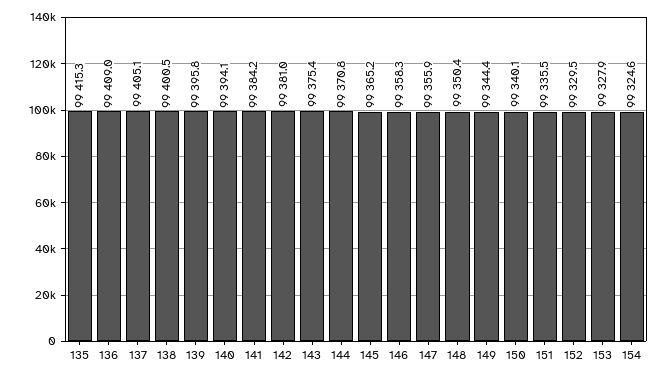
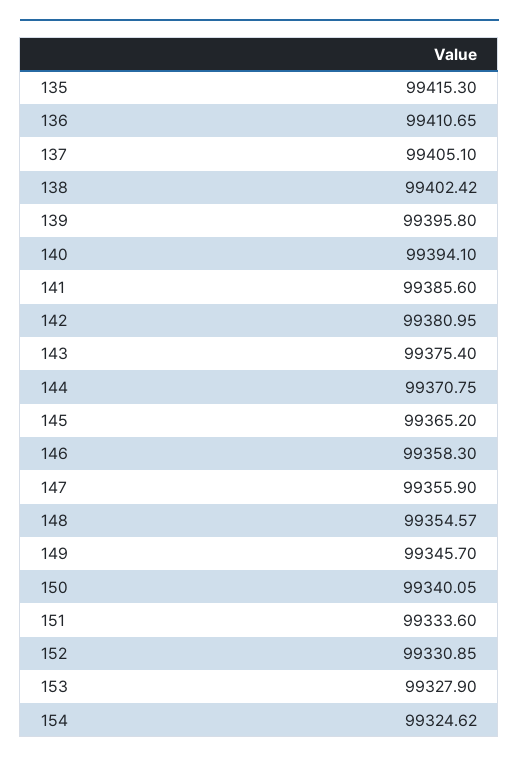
  {
    "135": 99415.3,
-   "136": 99409,
+   "136": 99410.65,
    "137": 99405.1,
-   "138": 99400.5,
+   "138": 99402.42,
    "139": 99395.8,
    "140": 99394.1,
-   "141": 99384.2,
+   "141": 99385.6,
    "142": 99380.95,
    "143": 99375.4,
    "144": 99370.75,
    "145": 99365.2,
    "146": 99358.3,
    "147": 99355.9,
-   "148": 99350.4,
+   "148": 99354.57,
-   "149": 99344.4,
+   "149": 99345.7,
    "150": 99340.05,
-   "151": 99335.5,
+   "151": 99333.6,
-   "152": 99329.5,
+   "152": 99330.85,
    "153": 99327.9,
    "154": 99324.62
  }

